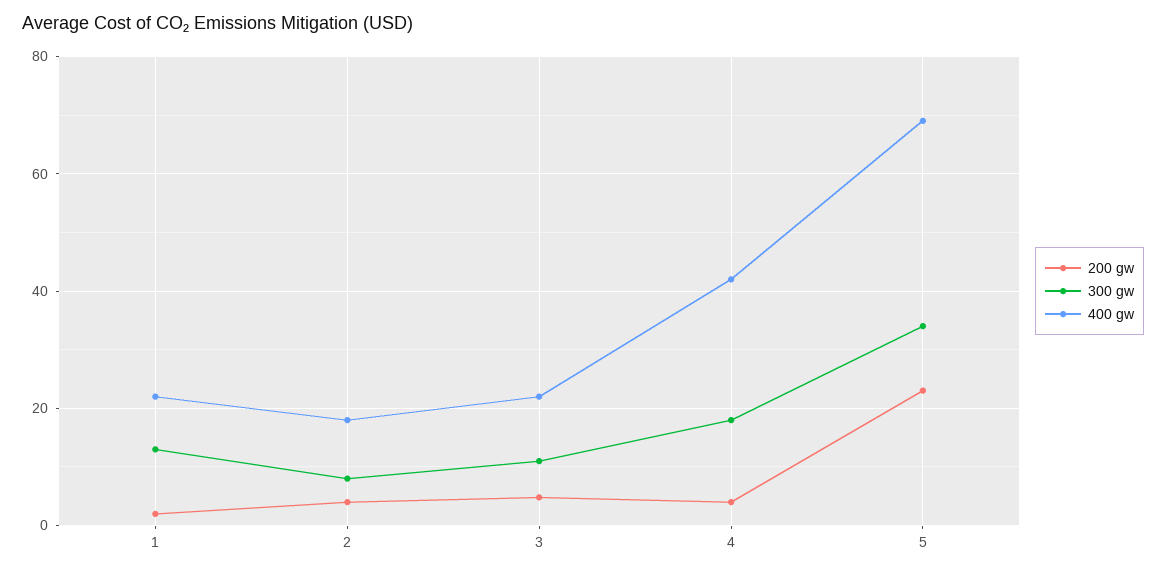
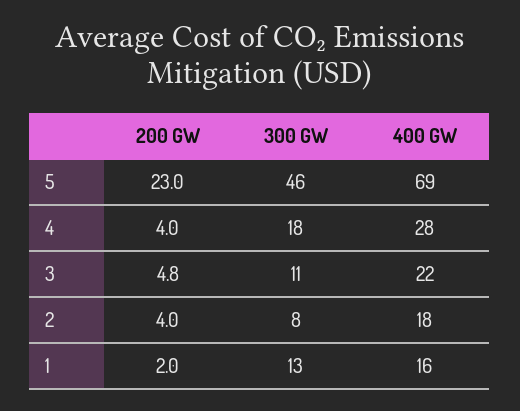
  {
    "200 gw": {
      "1": 2,
      "2": 4,
      "3": 4.8,
      "4": 4,
      "5": 23
    },
    "300 gw": {
      "1": 13,
      "2": 8,
      "3": 11,
      "4": 18,
-     "5": 34
+     "5": 46
    },
    "400 gw": {
-     "1": 22,
+     "1": 16,
      "2": 18,
      "3": 22,
-     "4": 42,
+     "4": 28,
      "5": 69
    }
  }

